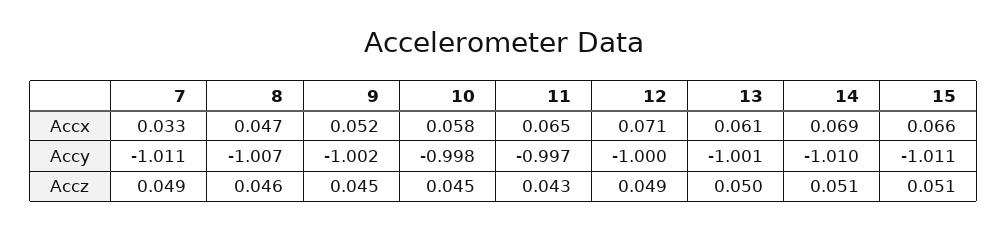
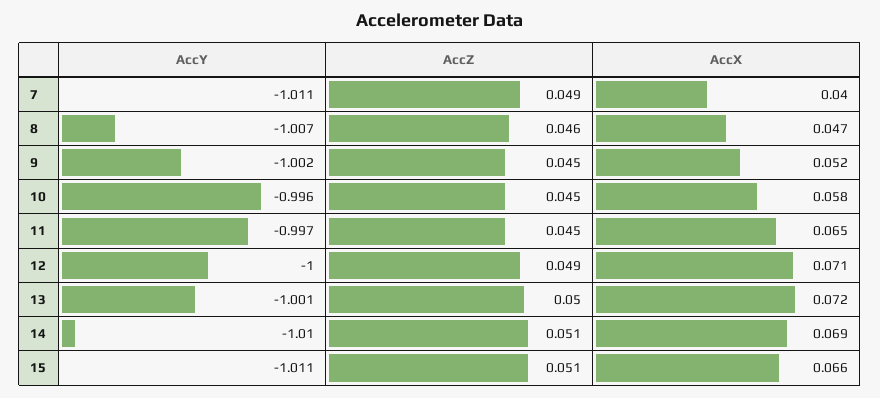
  {
    "7": {
-     "Accx": 0.033,
+     "Accx": 0.04,
      "Accy": -1.011,
      "Accz": 0.049
    },
    "8": {
      "Accx": 0.047,
      "Accy": -1.007,
      "Accz": 0.046
    },
    "9": {
      "Accx": 0.052,
      "Accy": -1.002,
      "Accz": 0.045
    },
    "10": {
      "Accx": 0.058,
-     "Accy": -0.998,
+     "Accy": -0.996,
      "Accz": 0.045
    },
    "11": {
      "Accx": 0.065,
      "Accy": -0.997,
-     "Accz": 0.043
+     "Accz": 0.045
    },
    "12": {
      "Accx": 0.071,
      "Accy": -1,
      "Accz": 0.049
    },
    "13": {
-     "Accx": 0.061,
+     "Accx": 0.072,
      "Accy": -1.001,
      "Accz": 0.05
    },
    "14": {
      "Accx": 0.069,
      "Accy": -1.01,
      "Accz": 0.051
    },
    "15": {
      "Accx": 0.066,
      "Accy": -1.011,
      "Accz": 0.051
    }
  }

